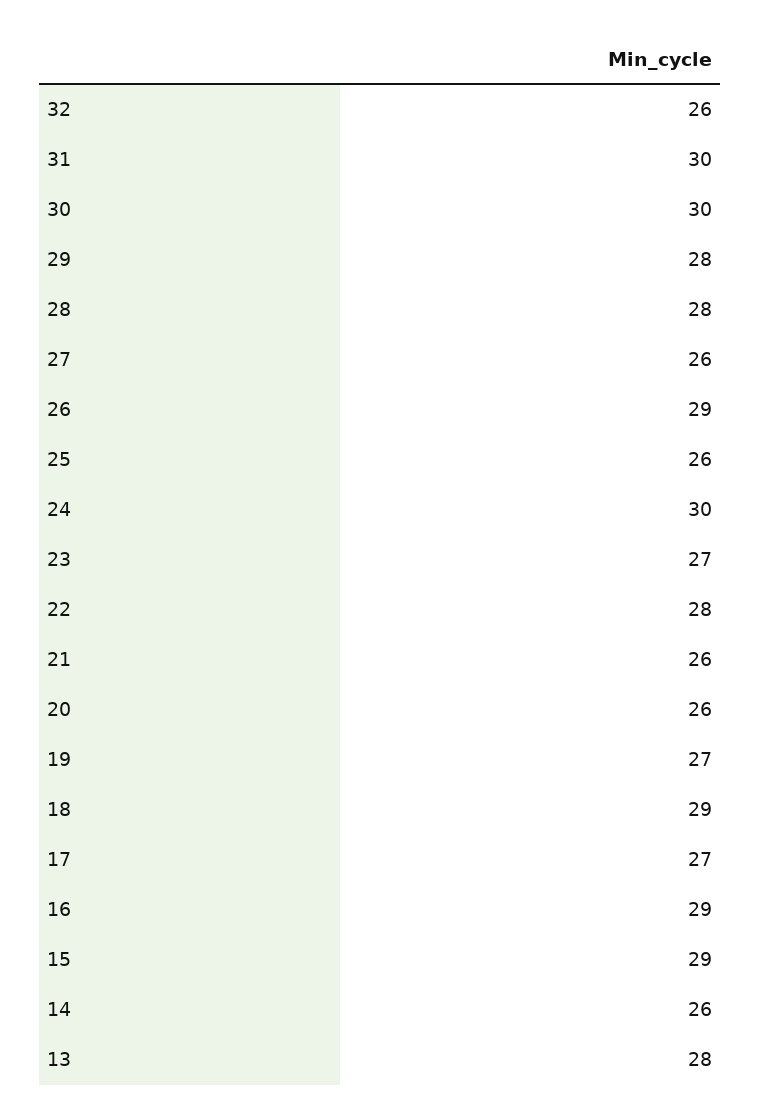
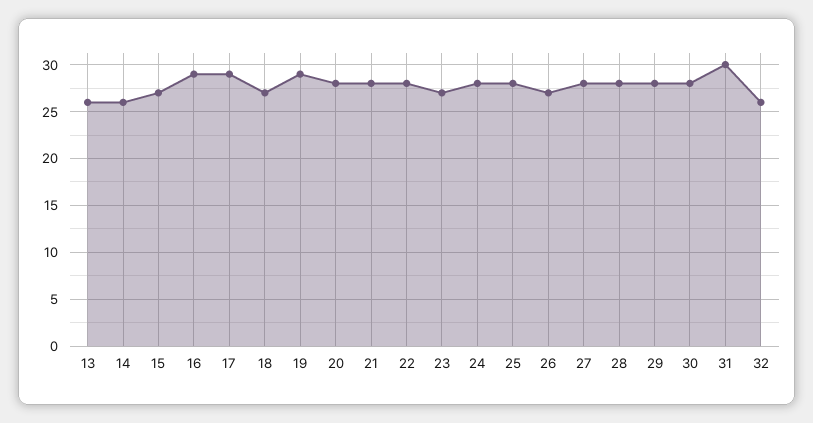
  {
    "32": 26,
    "31": 30,
-   "30": 30,
+   "30": 28,
    "29": 28,
    "28": 28,
-   "27": 26,
+   "27": 28,
-   "26": 29,
+   "26": 27,
-   "25": 26,
+   "25": 28,
-   "24": 30,
+   "24": 28,
    "23": 27,
    "22": 28,
-   "21": 26,
+   "21": 28,
-   "20": 26,
+   "20": 28,
-   "19": 27,
+   "19": 29,
-   "18": 29,
+   "18": 27,
-   "17": 27,
+   "17": 29,
    "16": 29,
-   "15": 29,
+   "15": 27,
    "14": 26,
-   "13": 28
+   "13": 26
  }

